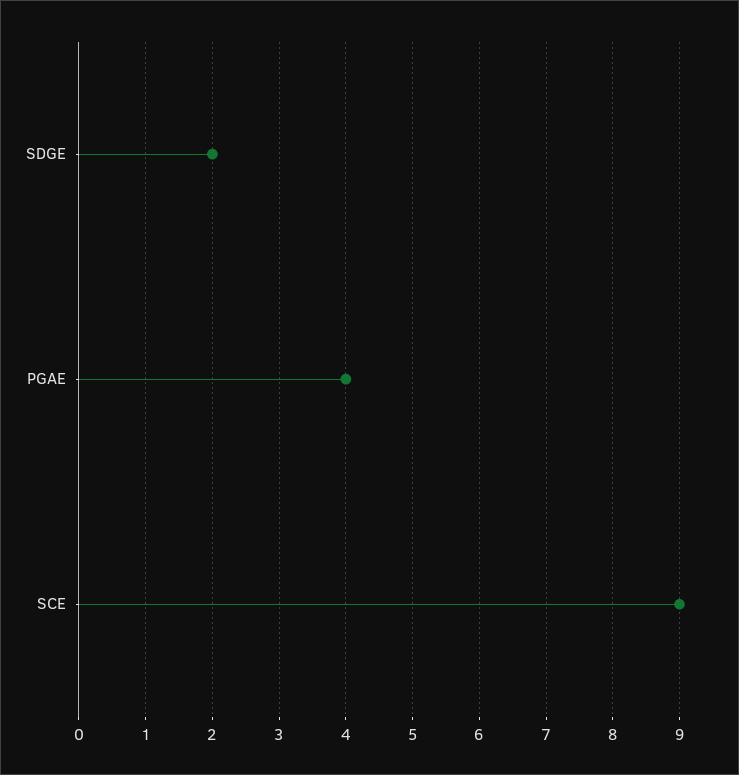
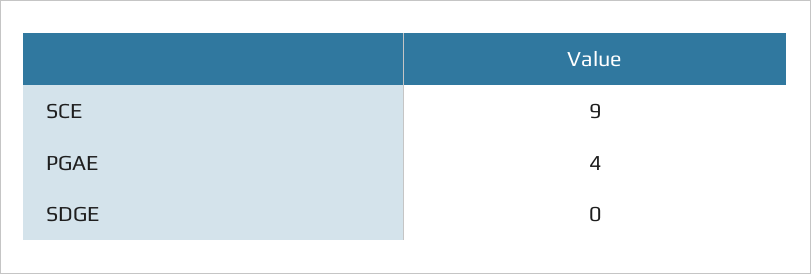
  {
-   "SDGE": 2,
+   "SDGE": 0,
    "PGAE": 4,
    "SCE": 9
  }

